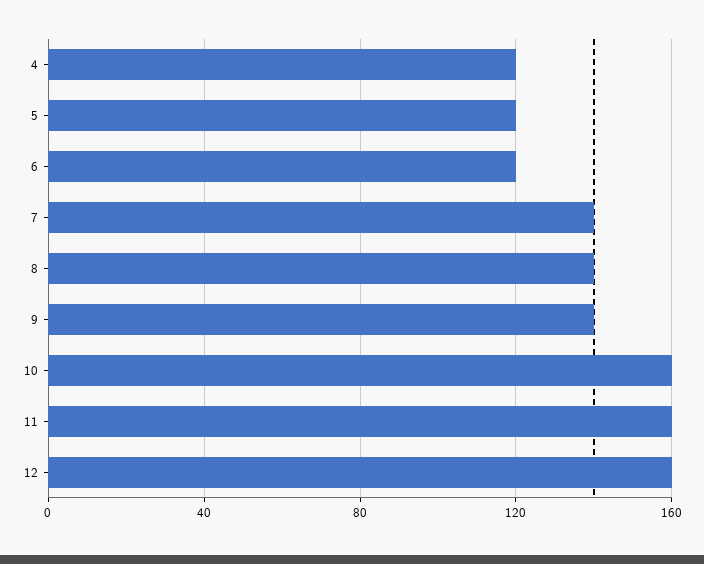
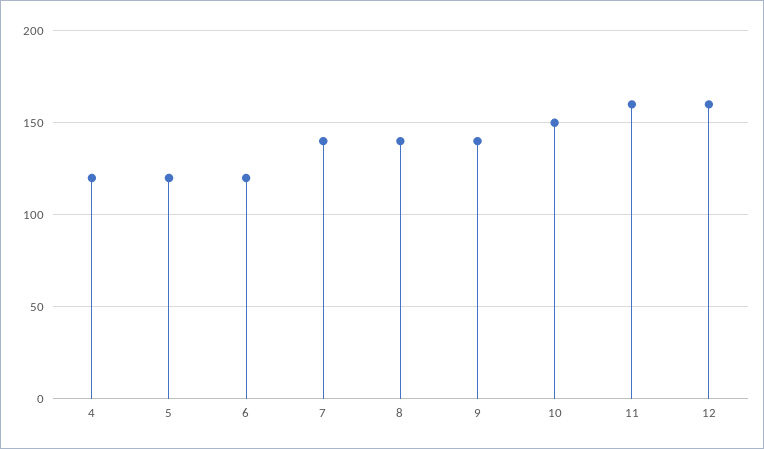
  {
    "4": 120,
    "5": 120,
    "6": 120,
    "7": 140,
    "8": 140,
    "9": 140,
-   "10": 160,
+   "10": 150,
    "11": 160,
    "12": 160
  }

